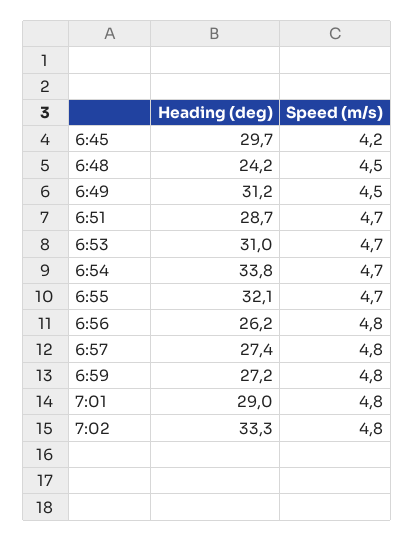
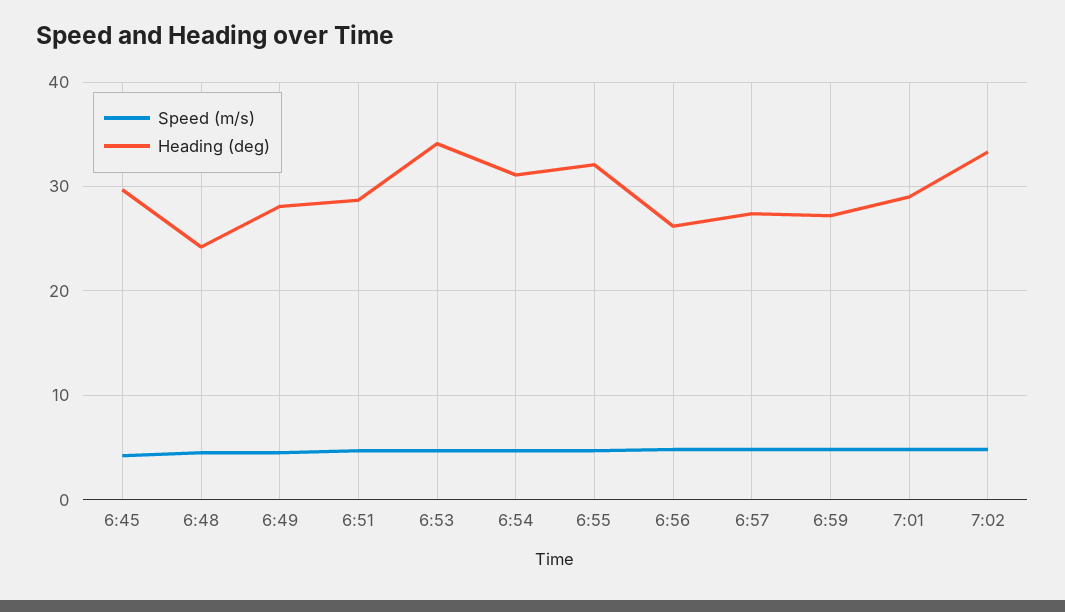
  {
    "Heading (deg)": {
      "6:45": 29.7,
      "6:48": 24.2,
-     "6:49": 31.2,
+     "6:49": 28,
      "6:51": 28.7,
-     "6:53": 31,
+     "6:53": 34,
-     "6:54": 33.8,
+     "6:54": 31,
      "6:55": 32.1,
      "6:56": 26.2,
      "6:57": 27.4,
      "6:59": 27.2,
      "7:01": 29,
      "7:02": 33.3
    },
    "Speed (m/s)": {
      "6:45": 4.2,
      "6:48": 4.5,
      "6:49": 4.5,
      "6:51": 4.7,
      "6:53": 4.7,
      "6:54": 4.7,
      "6:55": 4.7,
      "6:56": 4.8,
      "6:57": 4.8,
      "6:59": 4.8,
      "7:01": 4.8,
      "7:02": 4.8
    }
  }

